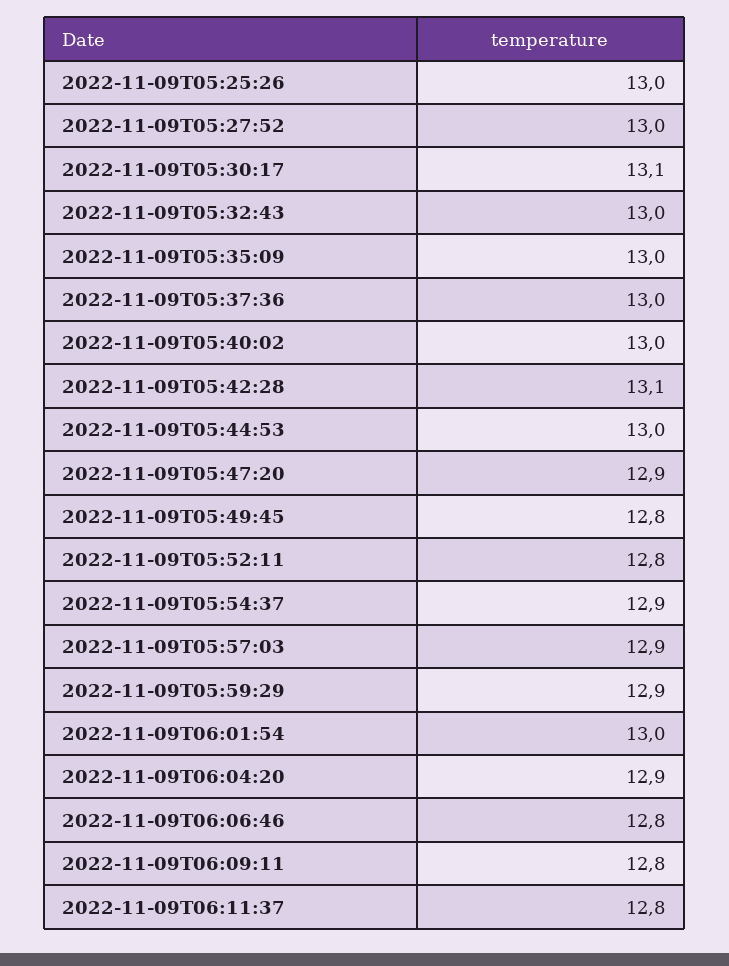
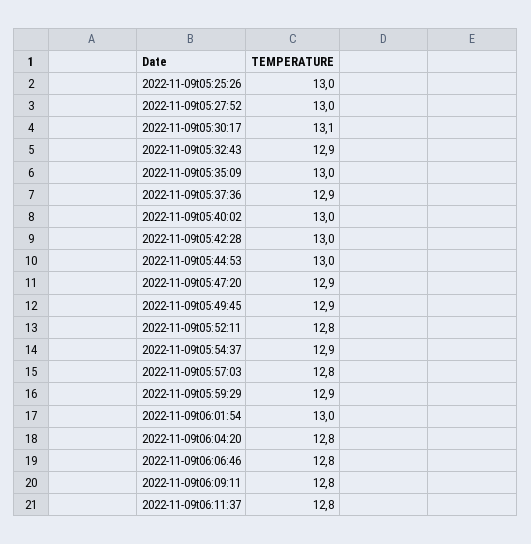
  {
    "2022-11-09T05:25:26": 13,
    "2022-11-09T05:27:52": 13,
    "2022-11-09T05:30:17": 13.1,
-   "2022-11-09T05:32:43": 13,
+   "2022-11-09T05:32:43": 12.9,
    "2022-11-09T05:35:09": 13,
-   "2022-11-09T05:37:36": 13,
+   "2022-11-09T05:37:36": 12.9,
    "2022-11-09T05:40:02": 13,
-   "2022-11-09T05:42:28": 13.1,
+   "2022-11-09T05:42:28": 13,
    "2022-11-09T05:44:53": 13,
    "2022-11-09T05:47:20": 12.9,
-   "2022-11-09T05:49:45": 12.8,
+   "2022-11-09T05:49:45": 12.9,
    "2022-11-09T05:52:11": 12.8,
    "2022-11-09T05:54:37": 12.9,
-   "2022-11-09T05:57:03": 12.9,
+   "2022-11-09T05:57:03": 12.8,
    "2022-11-09T05:59:29": 12.9,
    "2022-11-09T06:01:54": 13,
-   "2022-11-09T06:04:20": 12.9,
+   "2022-11-09T06:04:20": 12.8,
    "2022-11-09T06:06:46": 12.8,
    "2022-11-09T06:09:11": 12.8,
    "2022-11-09T06:11:37": 12.8
  }

